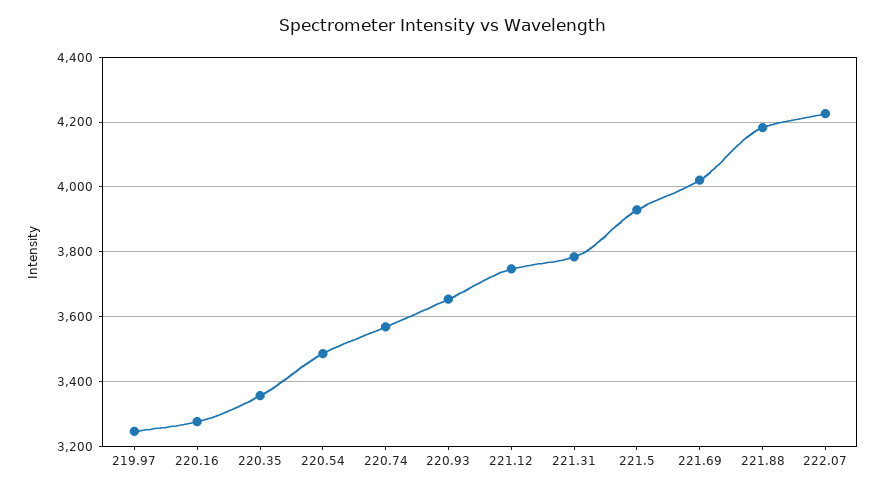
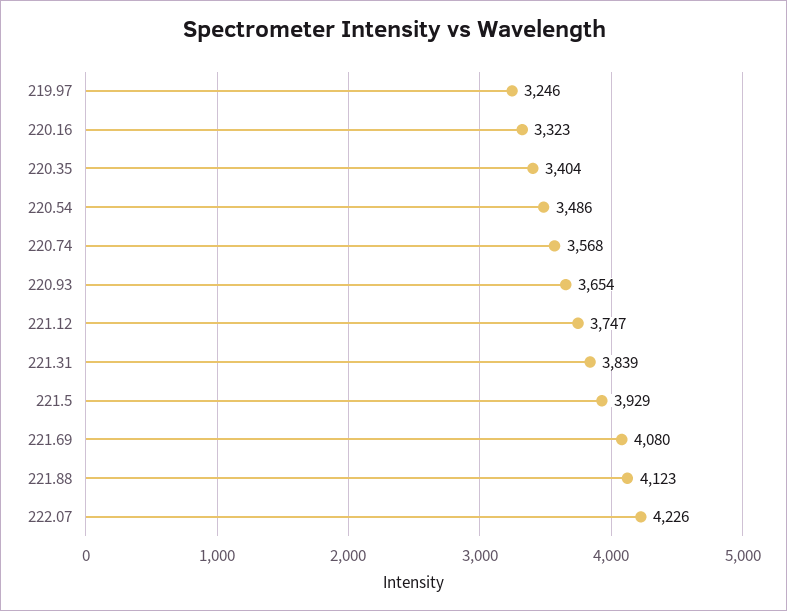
  {
    "219.97": 3246,
-   "220.16": 3280,
+   "220.16": 3323,
-   "220.35": 3360,
+   "220.35": 3404,
    "220.54": 3486,
    "220.74": 3568,
    "220.93": 3654,
    "221.12": 3747,
-   "221.31": 3780,
+   "221.31": 3839,
    "221.5": 3929,
-   "221.69": 4020,
+   "221.69": 4080,
-   "221.88": 4180,
+   "221.88": 4123,
    "222.07": 4226
  }

